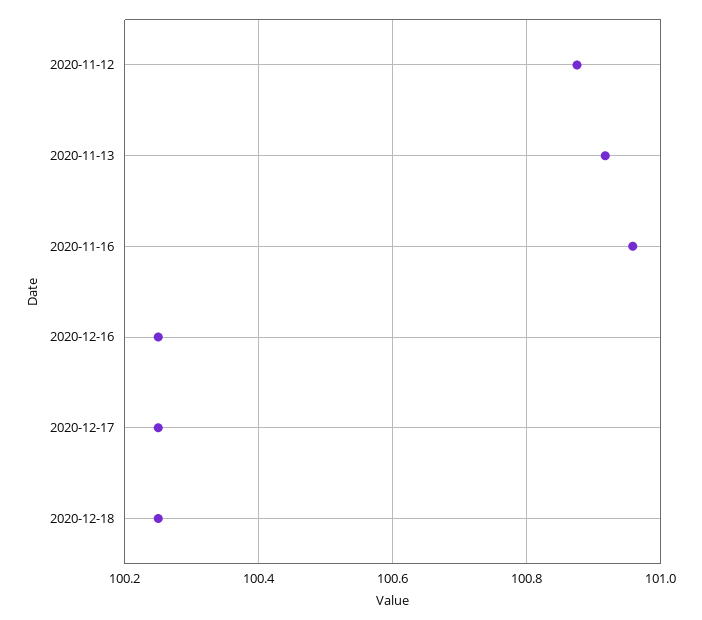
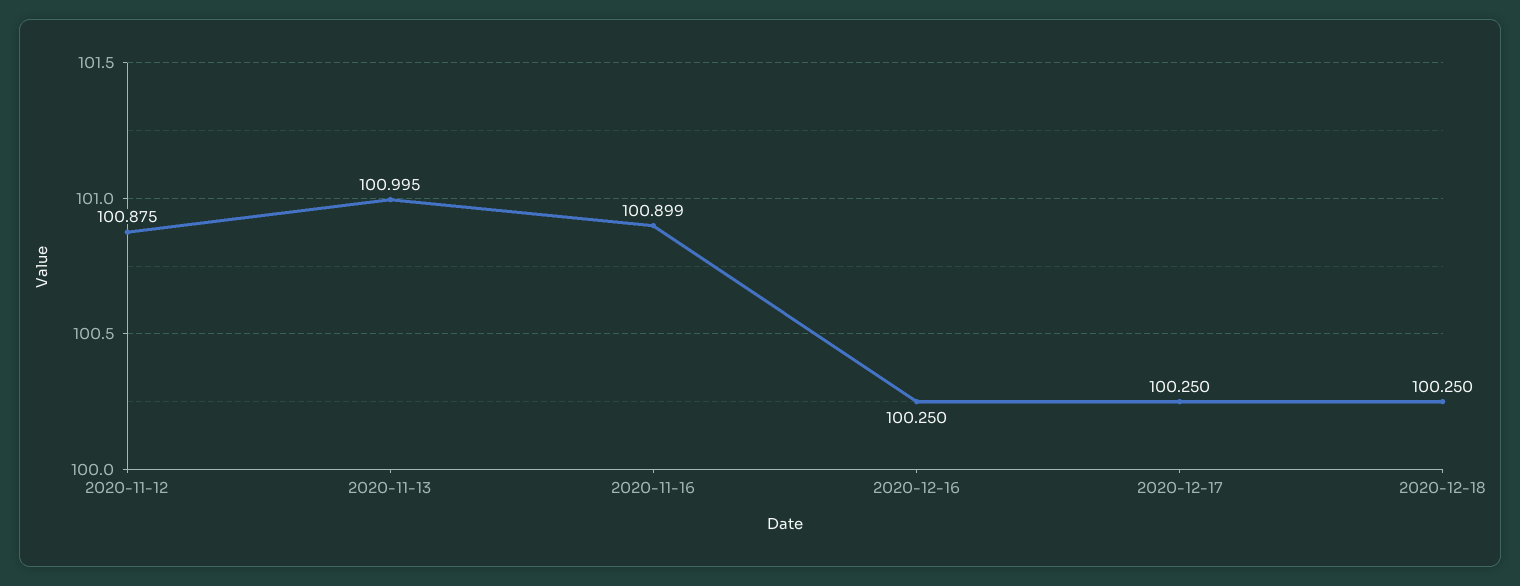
  {
    "2020-11-12": 100.875,
-   "2020-11-13": 100.92,
+   "2020-11-13": 100.995,
-   "2020-11-16": 100.96,
+   "2020-11-16": 100.899,
    "2020-12-16": 100.25,
    "2020-12-17": 100.25,
    "2020-12-18": 100.25
  }

